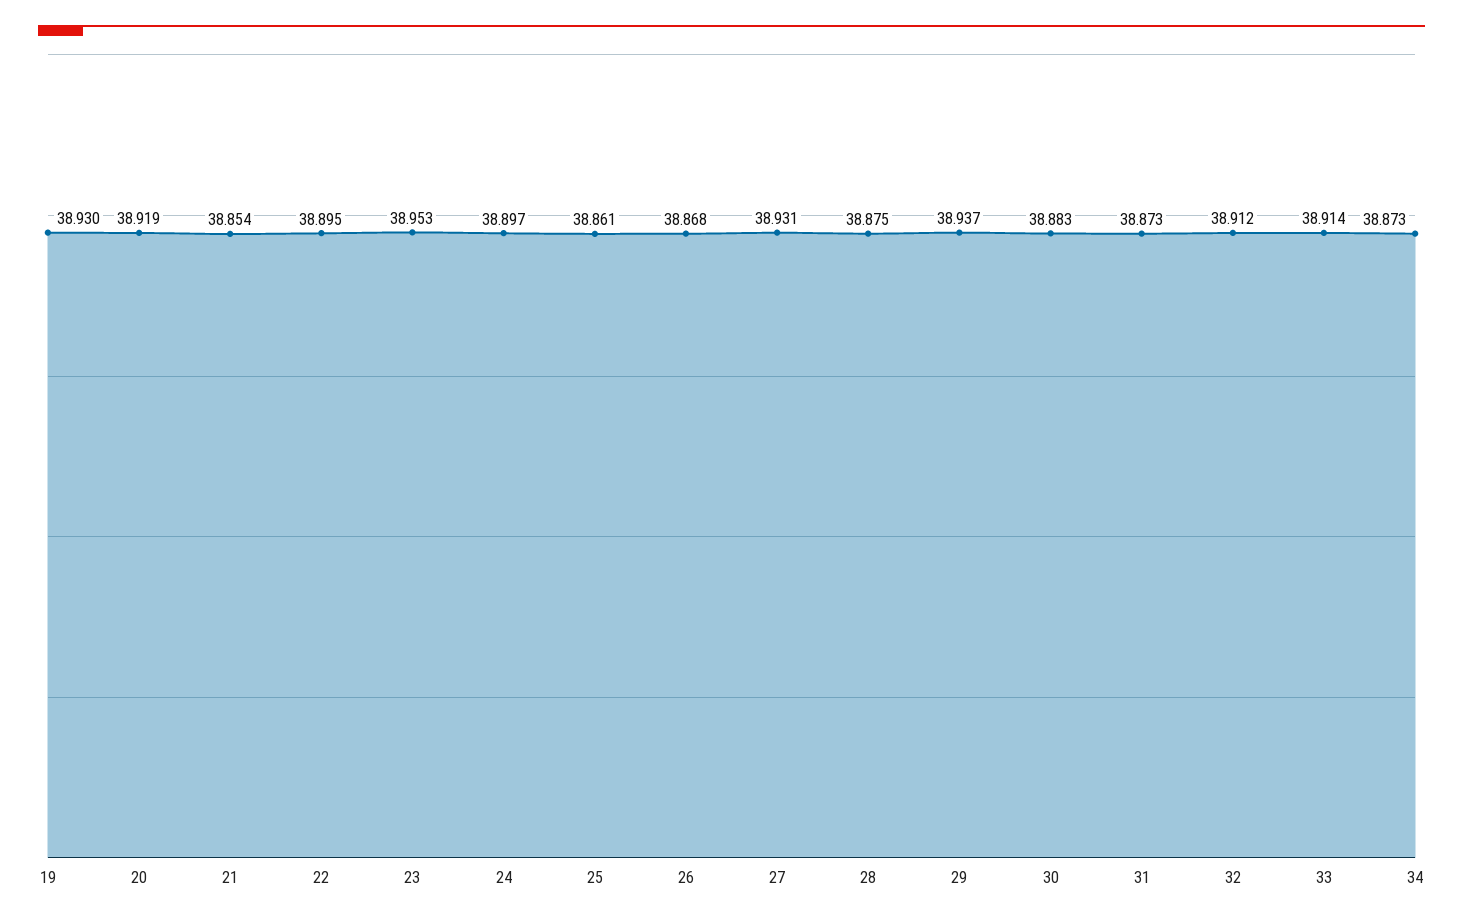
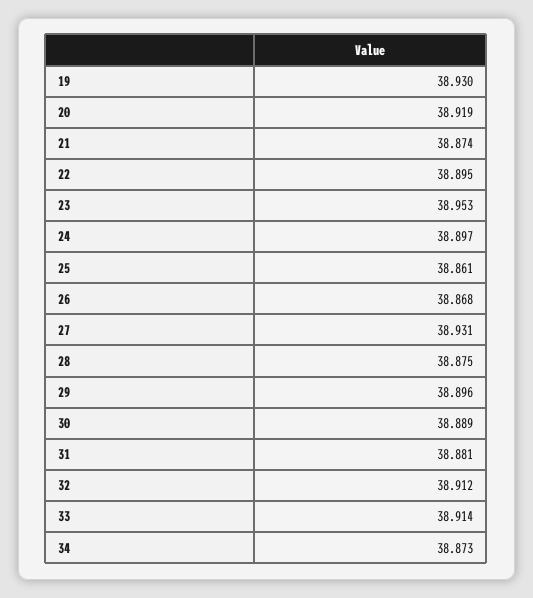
  {
    "19": 38.93,
    "20": 38.919,
-   "21": 38.854,
+   "21": 38.874,
    "22": 38.895,
    "23": 38.953,
    "24": 38.897,
    "25": 38.861,
    "26": 38.868,
    "27": 38.931,
    "28": 38.875,
-   "29": 38.937,
+   "29": 38.896,
-   "30": 38.883,
+   "30": 38.889,
-   "31": 38.873,
+   "31": 38.881,
    "32": 38.912,
    "33": 38.914,
    "34": 38.873
  }

